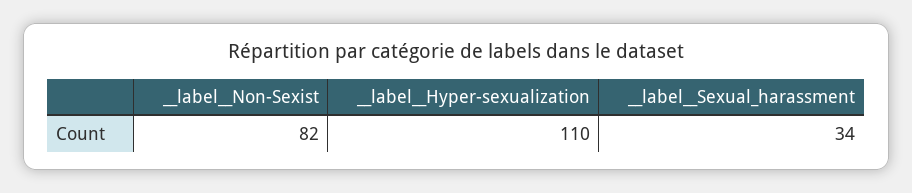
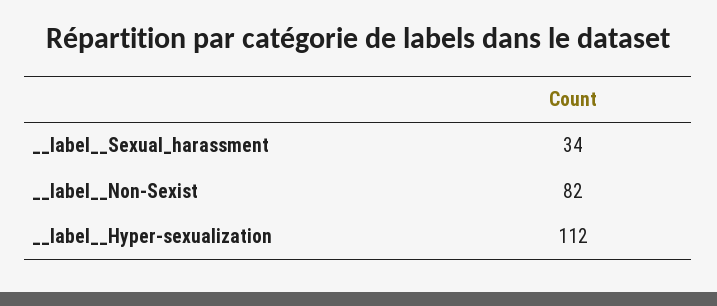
  {
    "__label__Non-Sexist": 82,
-   "__label__Hyper-sexualization": 110,
+   "__label__Hyper-sexualization": 112,
    "__label__Sexual_harassment": 34
  }

